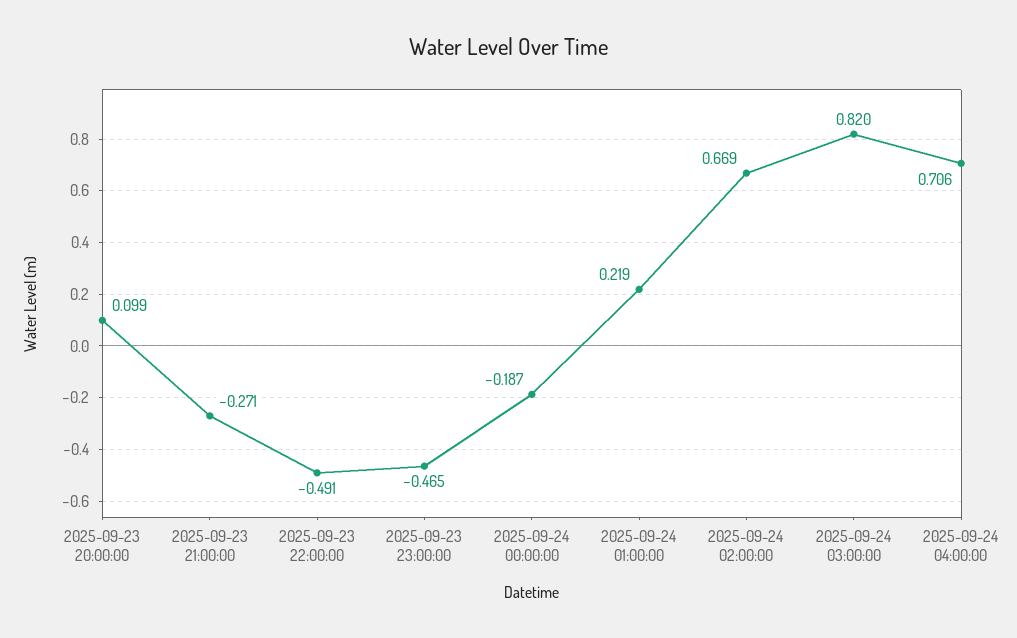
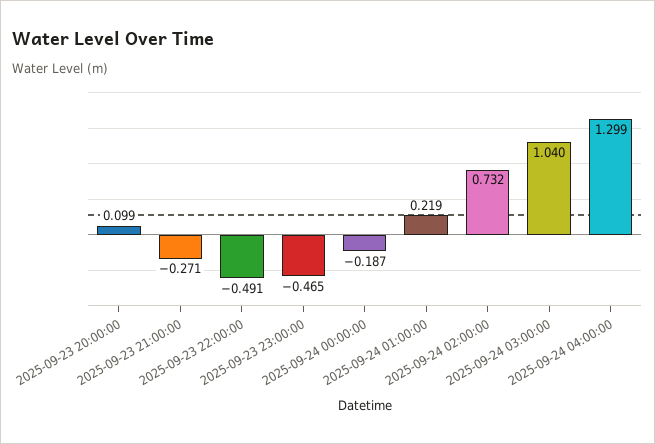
  {
    "2025-09-23 20:00:00": 0.099,
    "2025-09-23 21:00:00": -0.271,
    "2025-09-23 22:00:00": -0.491,
    "2025-09-23 23:00:00": -0.465,
    "2025-09-24 00:00:00": -0.187,
    "2025-09-24 01:00:00": 0.219,
-   "2025-09-24 02:00:00": 0.669,
+   "2025-09-24 02:00:00": 0.732,
-   "2025-09-24 03:00:00": 0.82,
+   "2025-09-24 03:00:00": 1.04,
-   "2025-09-24 04:00:00": 0.706
+   "2025-09-24 04:00:00": 1.299
  }

